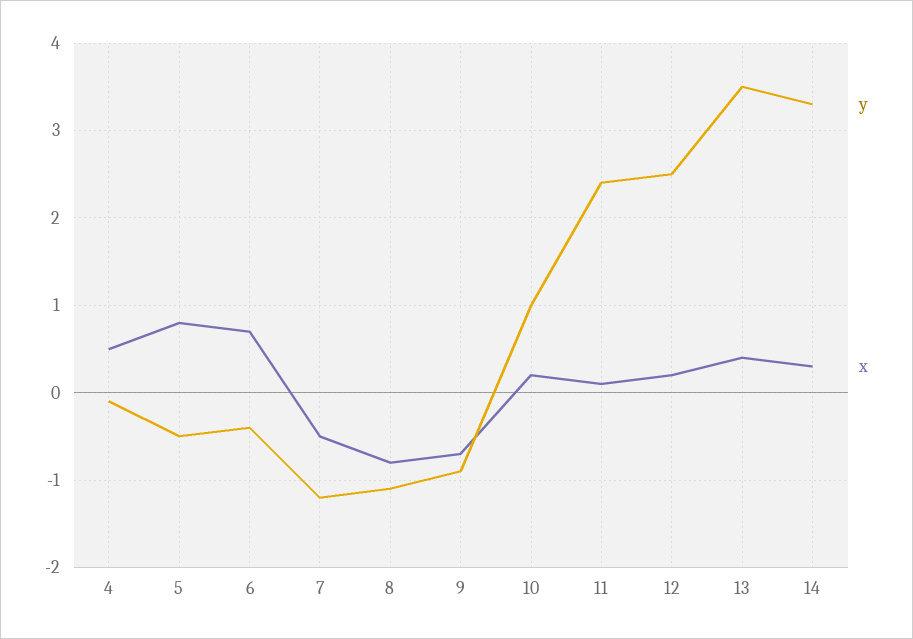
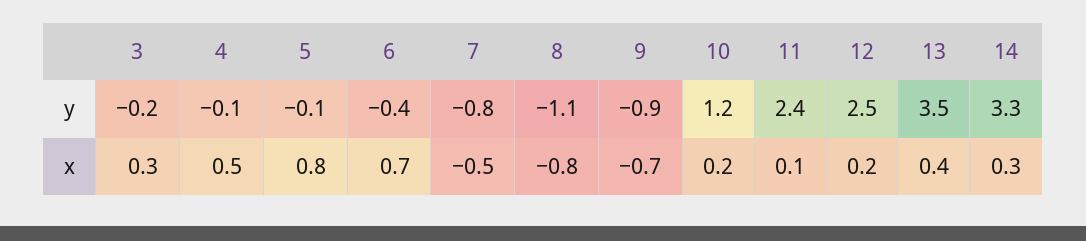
  {
    "y": {
      "4": -0.1,
-     "5": -0.5,
+     "5": -0.1,
      "6": -0.4,
-     "7": -1.2,
+     "7": -0.8,
      "8": -1.1,
      "9": -0.9,
-     "10": 1,
+     "10": 1.2,
      "11": 2.4,
      "12": 2.5,
      "13": 3.5,
-     "14": 3.3
+     "14": 3.3,
+     "3": -0.2
    },
    "x": {
      "4": 0.5,
      "5": 0.8,
      "6": 0.7,
      "7": -0.5,
      "8": -0.8,
      "9": -0.7,
      "10": 0.2,
      "11": 0.1,
      "12": 0.2,
      "13": 0.4,
-     "14": 0.3
+     "14": 0.3,
+     "3": 0.3
    }
  }

